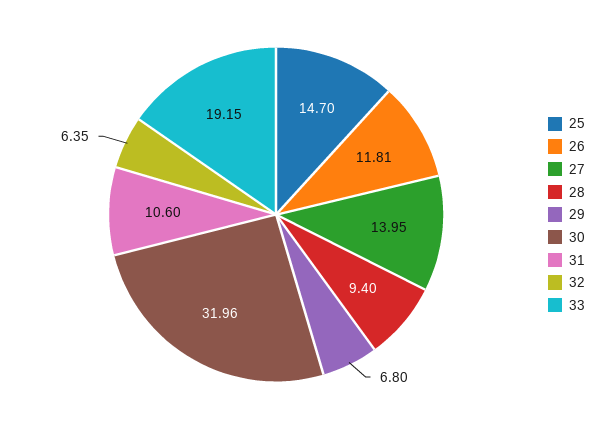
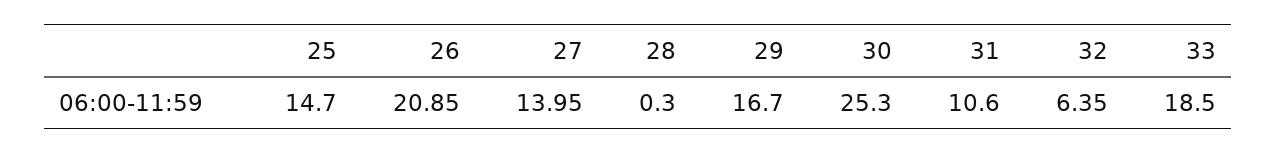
  {
    "25": 14.7,
-   "26": 11.81,
+   "26": 20.85,
    "27": 13.95,
-   "28": 9.4,
+   "28": 0.3,
-   "29": 6.8,
+   "29": 16.7,
-   "30": 31.96,
+   "30": 25.3,
    "31": 10.6,
    "32": 6.35,
-   "33": 19.15
+   "33": 18.5
  }

